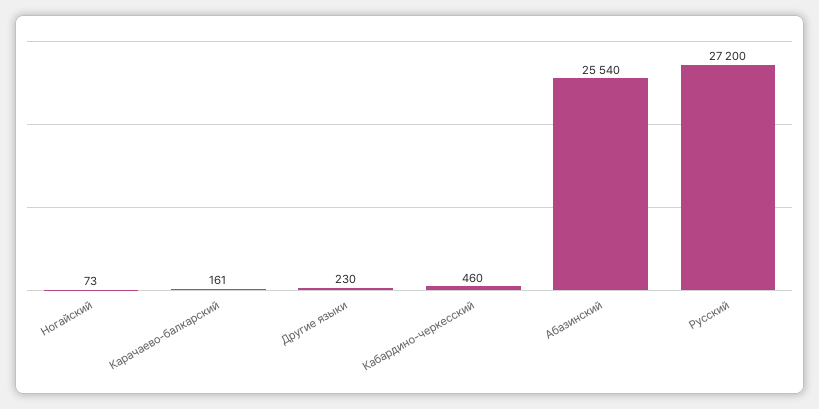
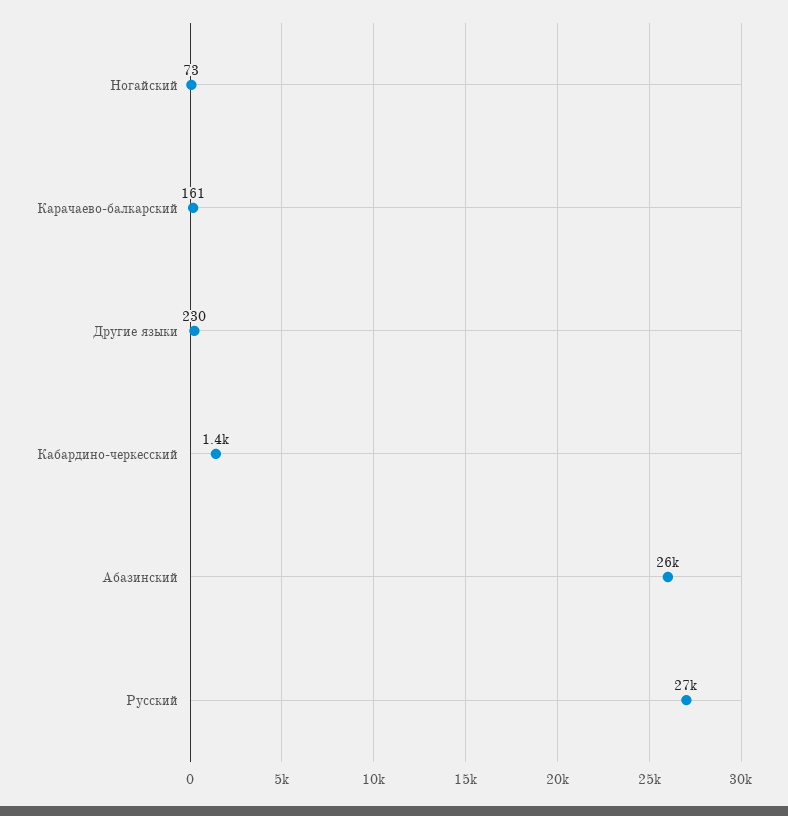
  {
    "Ногайский": 73,
    "Карачаево-балкарский": 161,
    "Другие языки": 230,
-   "Кабардино-черкесский": 460,
+   "Кабардино-черкесский": 1400,
    "Абазинский": 25540,
    "Русский": 27200
  }

